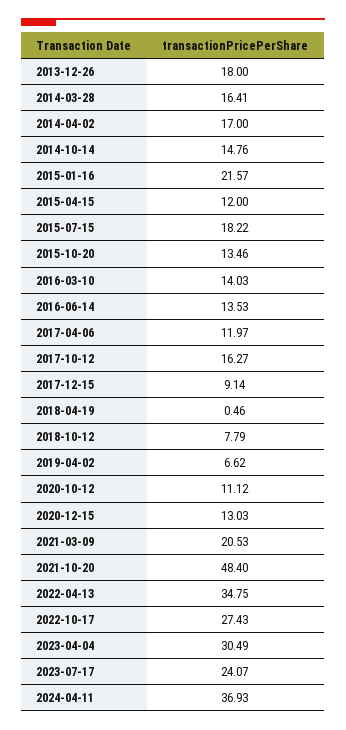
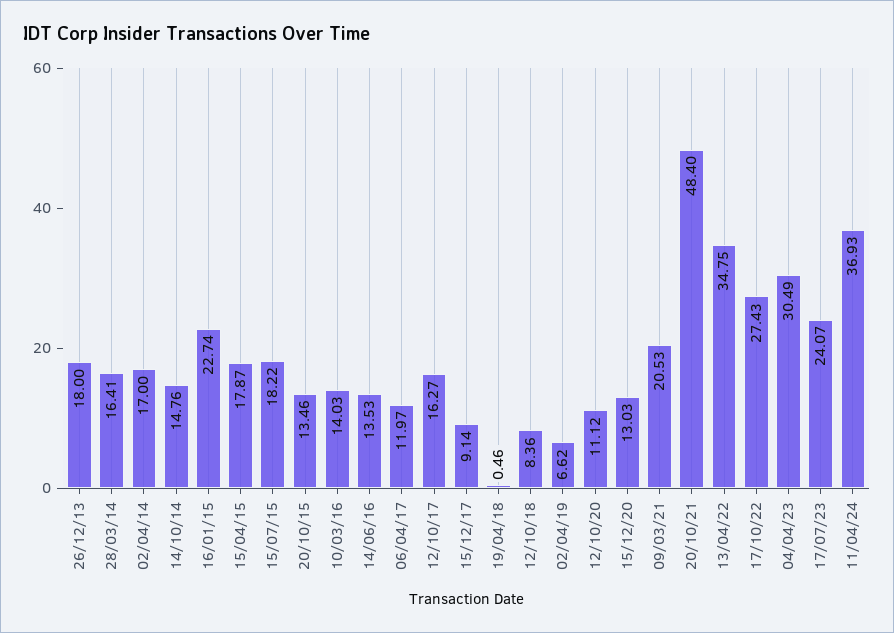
  {
    "2013-12-26": 18,
    "2014-03-28": 16.41,
    "2014-04-02": 17,
    "2014-10-14": 14.76,
-   "2015-01-16": 21.57,
+   "2015-01-16": 22.74,
-   "2015-04-15": 12,
+   "2015-04-15": 17.87,
    "2015-07-15": 18.22,
    "2015-10-20": 13.46,
    "2016-03-10": 14.03,
    "2016-06-14": 13.53,
    "2017-04-06": 11.97,
    "2017-10-12": 16.27,
    "2017-12-15": 9.14,
    "2018-04-19": 0.46,
-   "2018-10-12": 7.79,
+   "2018-10-12": 8.36,
    "2019-04-02": 6.62,
    "2020-10-12": 11.12,
    "2020-12-15": 13.03,
    "2021-03-09": 20.53,
    "2021-10-20": 48.4,
    "2022-04-13": 34.75,
    "2022-10-17": 27.43,
    "2023-04-04": 30.49,
    "2023-07-17": 24.07,
    "2024-04-11": 36.93
  }

